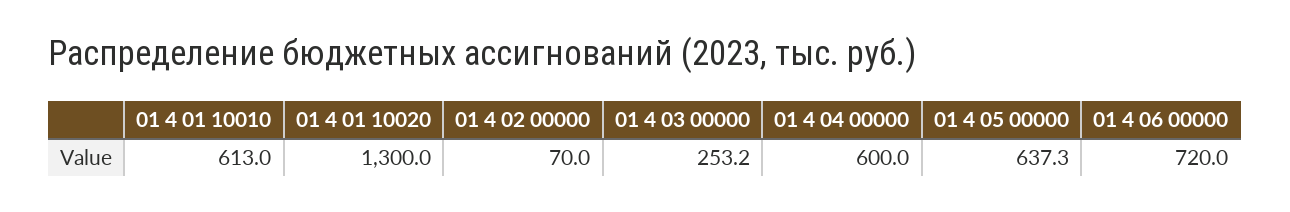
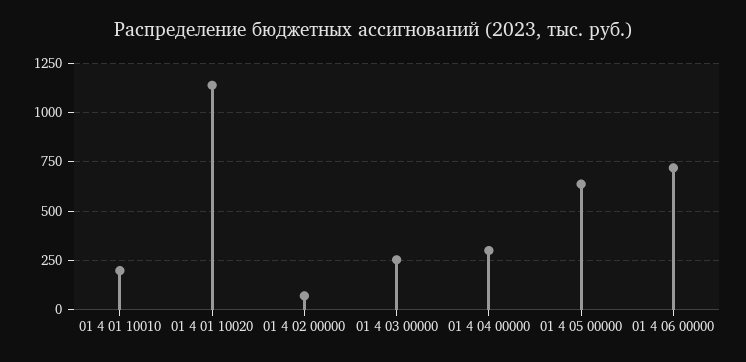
  {
-   "01 4 01 10010": 613,
+   "01 4 01 10010": 200,
-   "01 4 01 10020": 1300,
+   "01 4 01 10020": 1150,
    "01 4 02 00000": 70,
    "01 4 03 00000": 253.2,
-   "01 4 04 00000": 600,
+   "01 4 04 00000": 300,
    "01 4 05 00000": 637.3,
    "01 4 06 00000": 720
  }

